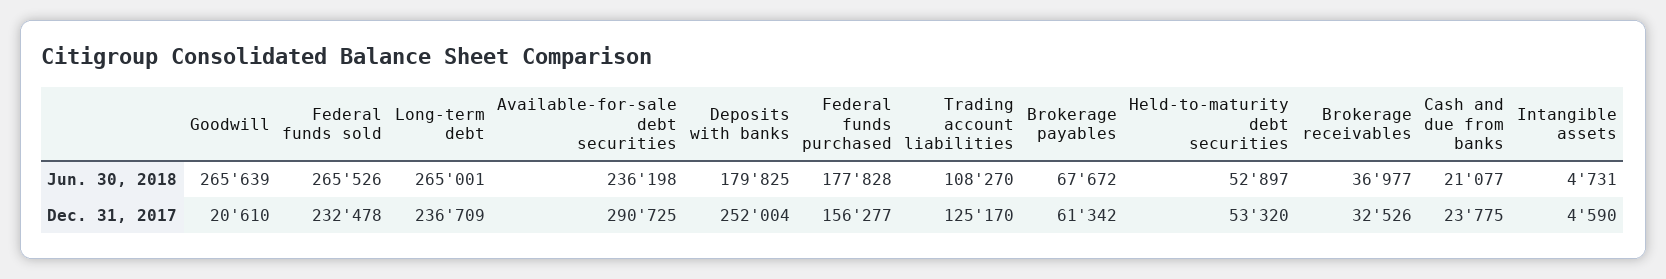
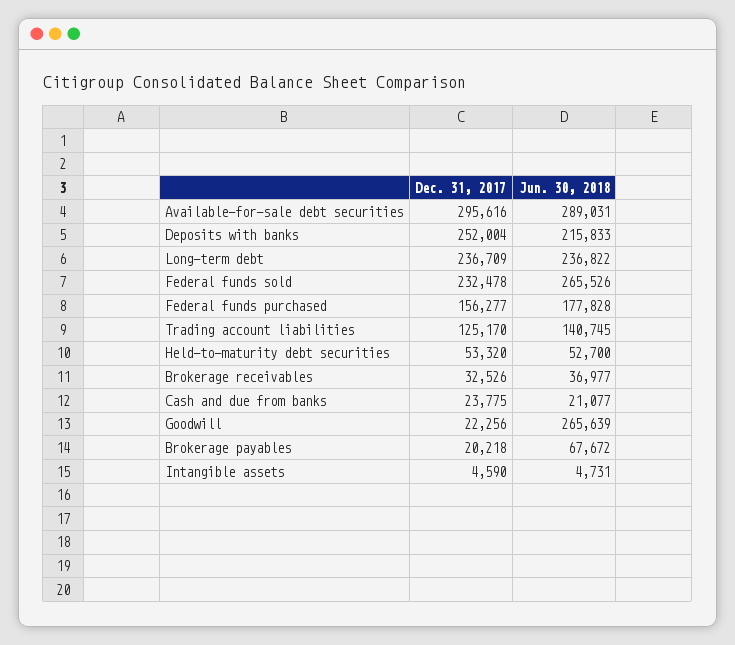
  {
    "Goodwill": {
      "Jun. 30, 2018": 265639,
-     "Dec. 31, 2017": 20610
+     "Dec. 31, 2017": 22256
    },
    "Federal funds sold": {
      "Jun. 30, 2018": 265526,
      "Dec. 31, 2017": 232478
    },
    "Long-term debt": {
-     "Jun. 30, 2018": 265001,
+     "Jun. 30, 2018": 236822,
      "Dec. 31, 2017": 236709
    },
    "Available-for-sale debt securities": {
-     "Jun. 30, 2018": 236198,
+     "Jun. 30, 2018": 289031,
-     "Dec. 31, 2017": 290725
+     "Dec. 31, 2017": 295616
    },
    "Deposits with banks": {
-     "Jun. 30, 2018": 179825,
+     "Jun. 30, 2018": 215833,
      "Dec. 31, 2017": 252004
    },
    "Federal funds purchased": {
      "Jun. 30, 2018": 177828,
      "Dec. 31, 2017": 156277
    },
    "Trading account liabilities": {
-     "Jun. 30, 2018": 108270,
+     "Jun. 30, 2018": 140745,
      "Dec. 31, 2017": 125170
    },
    "Brokerage payables": {
      "Jun. 30, 2018": 67672,
-     "Dec. 31, 2017": 61342
+     "Dec. 31, 2017": 20218
    },
    "Held-to-maturity debt securities": {
-     "Jun. 30, 2018": 52897,
+     "Jun. 30, 2018": 52700,
      "Dec. 31, 2017": 53320
    },
    "Brokerage receivables": {
      "Jun. 30, 2018": 36977,
      "Dec. 31, 2017": 32526
    },
    "Cash and due from banks": {
      "Jun. 30, 2018": 21077,
      "Dec. 31, 2017": 23775
    },
    "Intangible assets": {
      "Jun. 30, 2018": 4731,
      "Dec. 31, 2017": 4590
    }
  }

